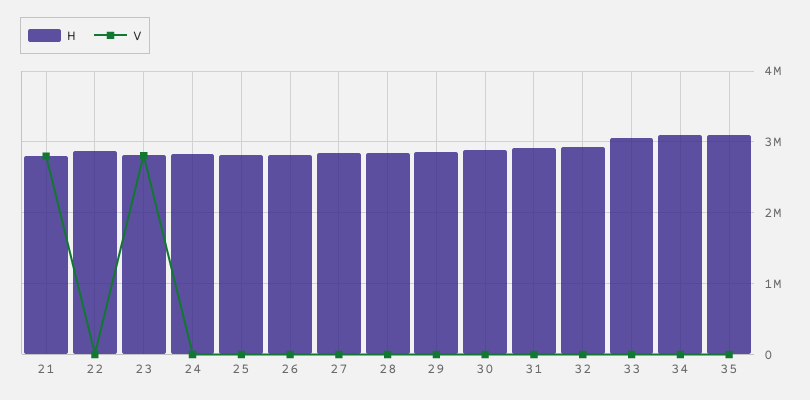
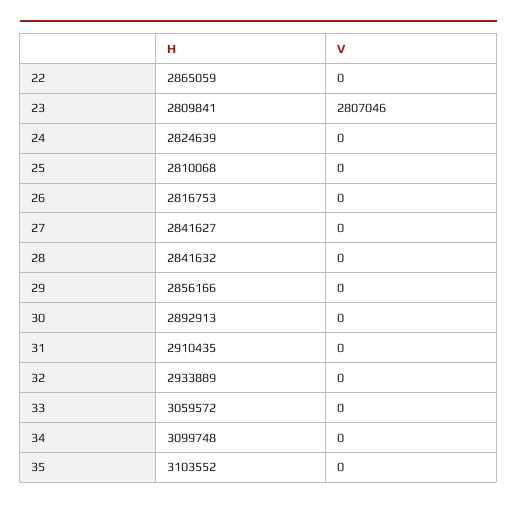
  {
    "H": {
-     "21": 2800000,
      "22": 2865059,
      "23": 2809841,
      "24": 2824639,
      "25": 2810068,
      "26": 2816753,
      "27": 2841627,
      "28": 2841632,
      "29": 2856166,
      "30": 2892913,
      "31": 2910435,
      "32": 2933889,
      "33": 3059572,
      "34": 3099748,
      "35": 3103552
    },
    "V": {
-     "21": 2800000,
      "22": 0,
      "23": 2807046,
      "24": 0,
      "25": 0,
      "26": 0,
      "27": 0,
      "28": 0,
      "29": 0,
      "30": 0,
      "31": 0,
      "32": 0,
      "33": 0,
      "34": 0,
      "35": 0
    }
  }

